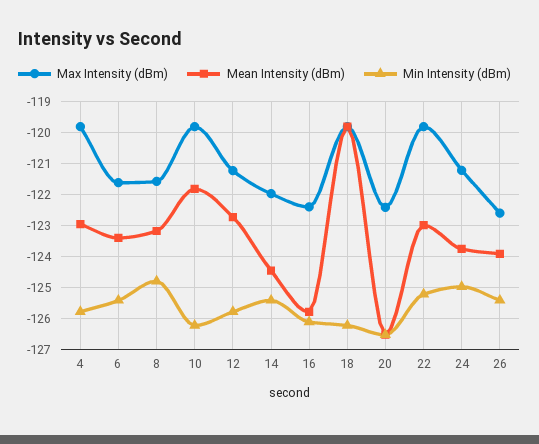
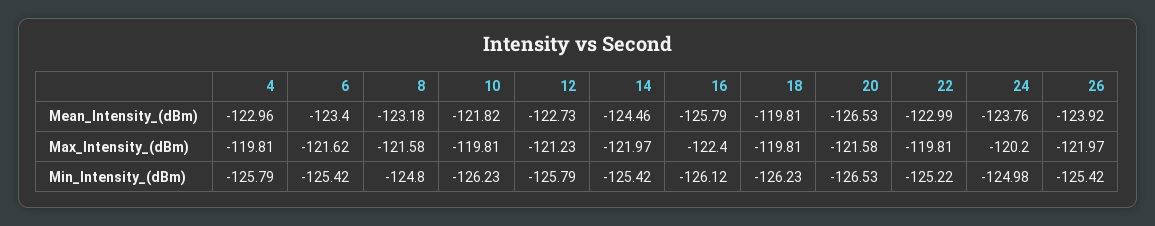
  {
    "Max Intensity (dBm)": {
      "4": -119.81,
      "6": -121.62,
      "8": -121.58,
      "10": -119.81,
      "12": -121.23,
      "14": -121.97,
      "16": -122.4,
      "18": -119.81,
-     "20": -122.4,
+     "20": -121.58,
      "22": -119.81,
-     "24": -121.2,
+     "24": -120.2,
-     "26": -122.6
+     "26": -121.97
    },
    "Mean Intensity (dBm)": {
      "4": -122.96,
      "6": -123.4,
      "8": -123.18,
      "10": -121.82,
      "12": -122.73,
      "14": -124.46,
      "16": -125.79,
      "18": -119.81,
      "20": -126.53,
      "22": -122.99,
      "24": -123.76,
      "26": -123.92
    },
    "Min Intensity (dBm)": {
      "4": -125.79,
      "6": -125.42,
      "8": -124.8,
      "10": -126.23,
      "12": -125.79,
      "14": -125.42,
      "16": -126.12,
      "18": -126.23,
      "20": -126.53,
      "22": -125.22,
      "24": -124.98,
      "26": -125.42
    }
  }

